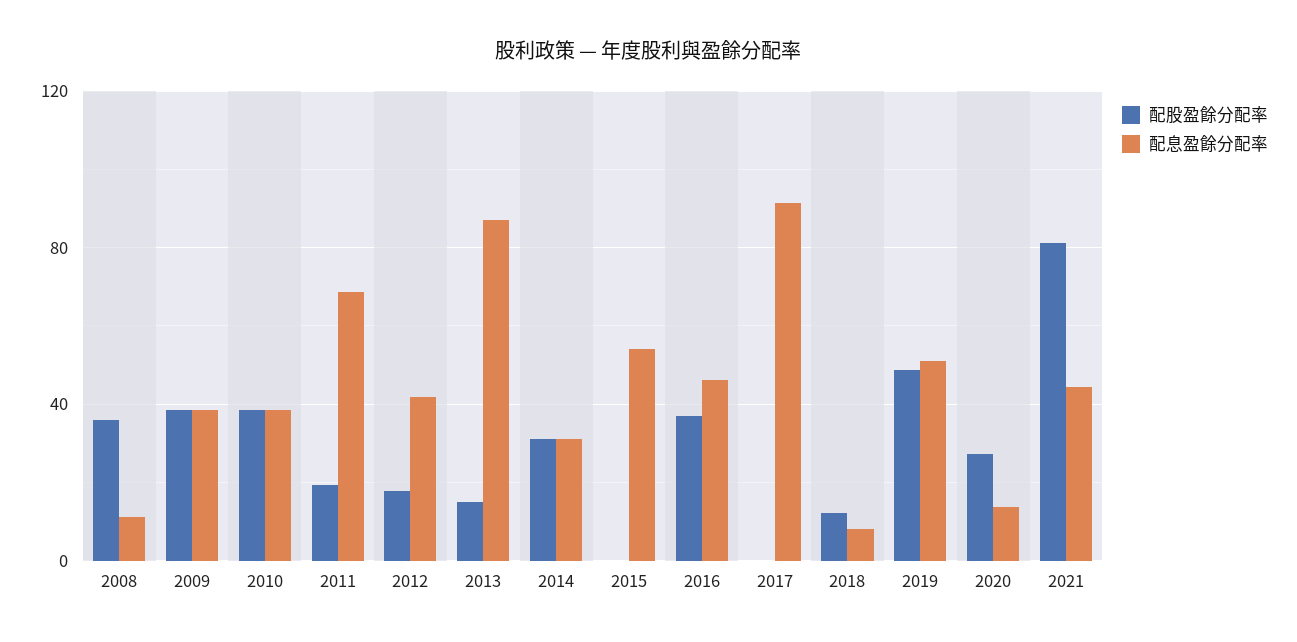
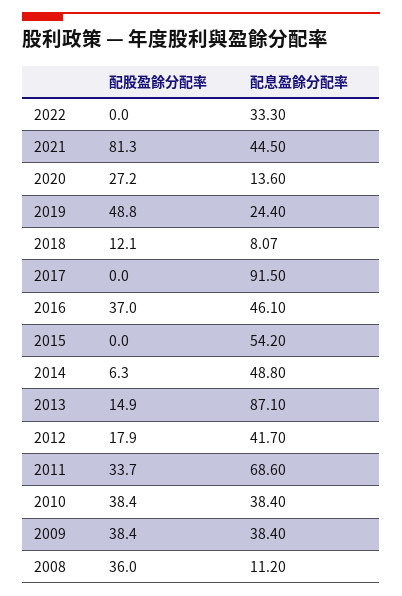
  {
    "配股盈餘分配率": {
      "2008": 36,
      "2009": 38.4,
      "2010": 38.4,
-     "2011": 20,
+     "2011": 33.7,
      "2012": 17.9,
      "2013": 14.9,
-     "2014": 30,
+     "2014": 6.3,
      "2015": 0,
      "2016": 37,
      "2017": 0,
      "2018": 12.1,
      "2019": 48.8,
      "2020": 27.2,
-     "2021": 81.3
+     "2021": 81.3,
+     "2022": 0
    },
    "配息盈餘分配率": {
      "2008": 11.2,
      "2009": 38.4,
      "2010": 38.4,
      "2011": 68.6,
      "2012": 41.7,
      "2013": 87.1,
-     "2014": 30,
+     "2014": 48.8,
      "2015": 54.2,
      "2016": 46.1,
      "2017": 91.5,
      "2018": 8.07,
-     "2019": 50,
+     "2019": 24.4,
      "2020": 13.6,
-     "2021": 44.5
+     "2021": 44.5,
+     "2022": 33.3
    }
  }

